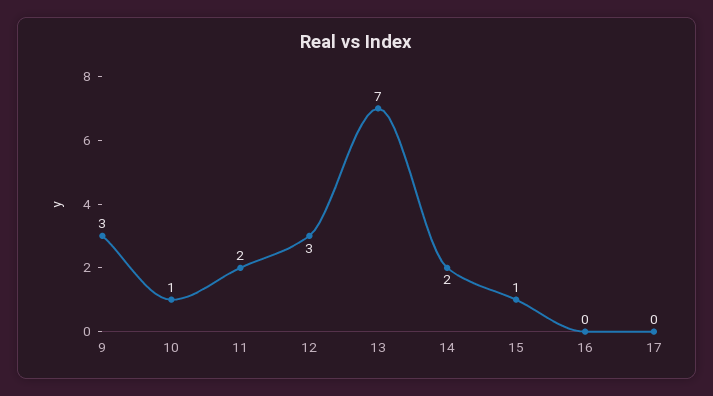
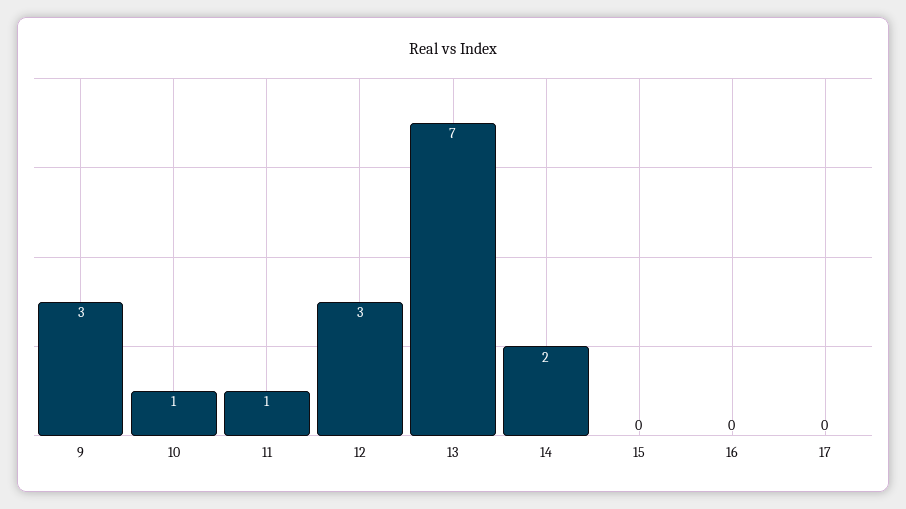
  {
    "9": 3,
    "10": 1,
-   "11": 2,
+   "11": 1,
    "12": 3,
    "13": 7,
    "14": 2,
-   "15": 1,
+   "15": 0,
    "16": 0,
    "17": 0
  }

